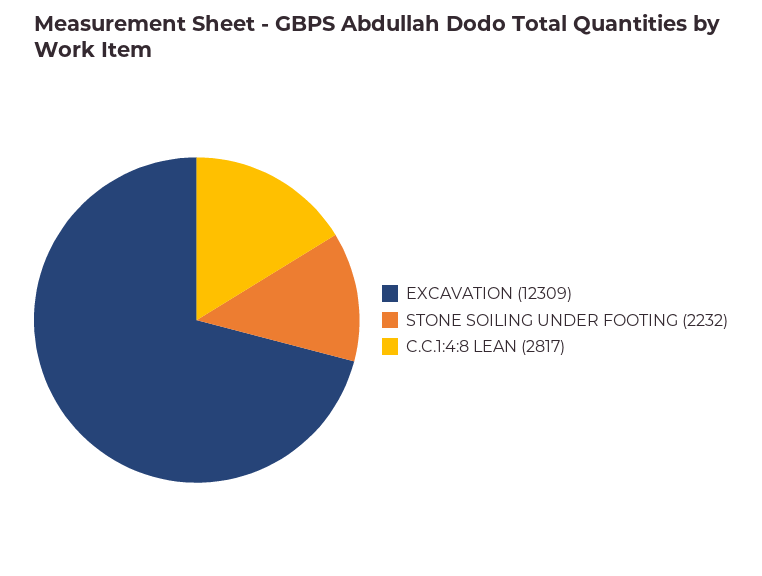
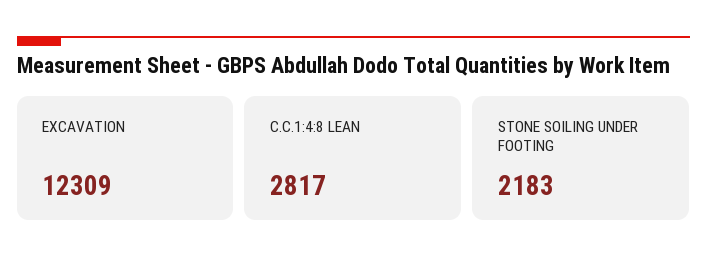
  {
    "EXCAVATION": 12309,
-   "STONE SOILING UNDER FOOTING": 2232,
+   "STONE SOILING UNDER FOOTING": 2183,
    "C.C.1:4:8 LEAN": 2817
  }

